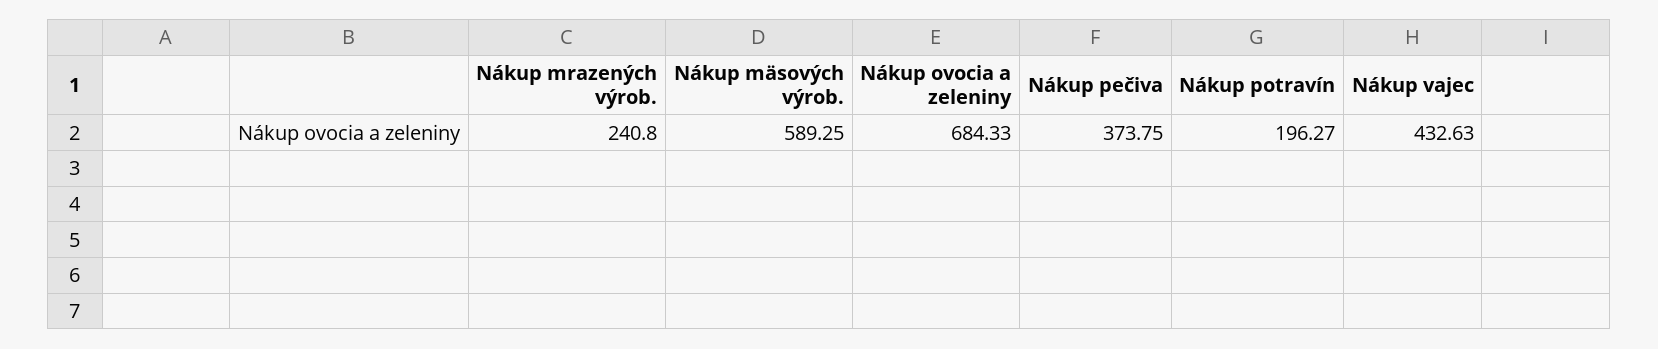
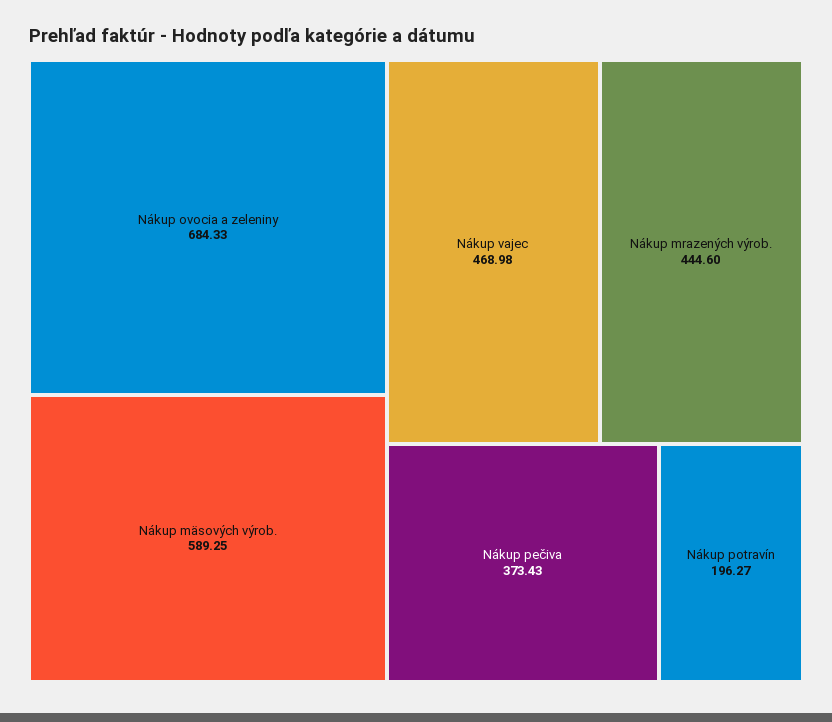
  {
-   "Nákup mrazených výrob.": 240.8,
+   "Nákup mrazených výrob.": 444.6,
    "Nákup mäsových výrob.": 589.25,
    "Nákup ovocia a zeleniny": 684.33,
-   "Nákup pečiva": 373.75,
+   "Nákup pečiva": 373.43,
    "Nákup potravín": 196.27,
-   "Nákup vajec": 432.63
+   "Nákup vajec": 468.98
  }

